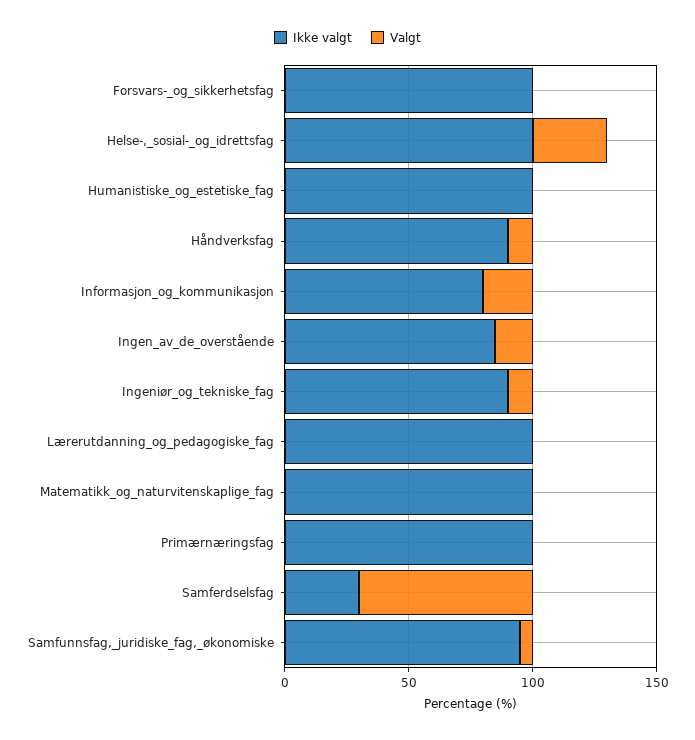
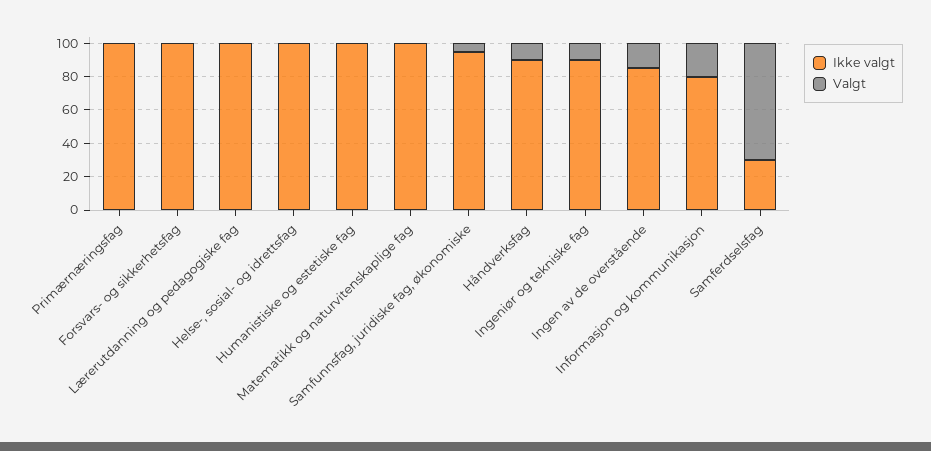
  {
    "Ikke valgt": {
      "Forsvars-_og_sikkerhetsfag": 100,
      "Helse-,_sosial-_og_idrettsfag": 100,
      "Humanistiske_og_estetiske_fag": 100,
      "Håndverksfag": 90,
      "Informasjon_og_kommunikasjon": 80,
      "Ingen_av_de_overstående": 85,
      "Ingeniør_og_tekniske_fag": 90,
      "Lærerutdanning_og_pedagogiske_fag": 100,
      "Matematikk_og_naturvitenskaplige_fag": 100,
      "Primærnæringsfag": 100,
      "Samferdselsfag": 30,
      "Samfunnsfag,_juridiske_fag,_økonomiske": 95
    },
    "Valgt": {
      "Forsvars-_og_sikkerhetsfag": 0,
-     "Helse-,_sosial-_og_idrettsfag": 30,
+     "Helse-,_sosial-_og_idrettsfag": 0,
      "Humanistiske_og_estetiske_fag": 0,
      "Håndverksfag": 10,
      "Informasjon_og_kommunikasjon": 20,
      "Ingen_av_de_overstående": 15,
      "Ingeniør_og_tekniske_fag": 10,
      "Lærerutdanning_og_pedagogiske_fag": 0,
      "Matematikk_og_naturvitenskaplige_fag": 0,
      "Primærnæringsfag": 0,
      "Samferdselsfag": 70,
      "Samfunnsfag,_juridiske_fag,_økonomiske": 5
    }
  }

